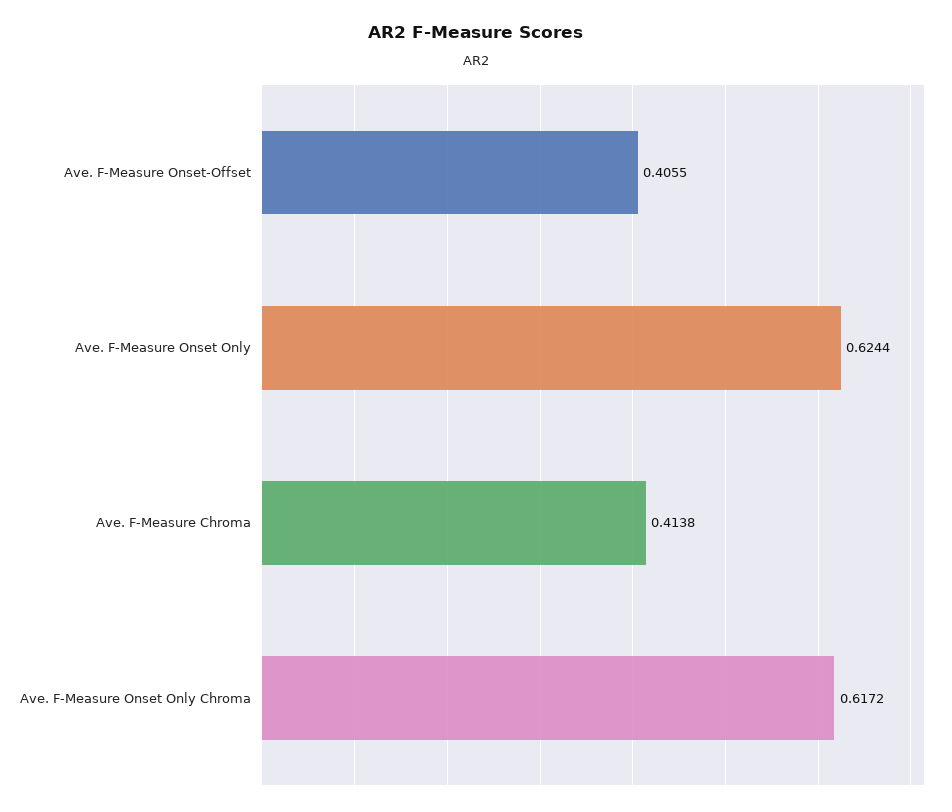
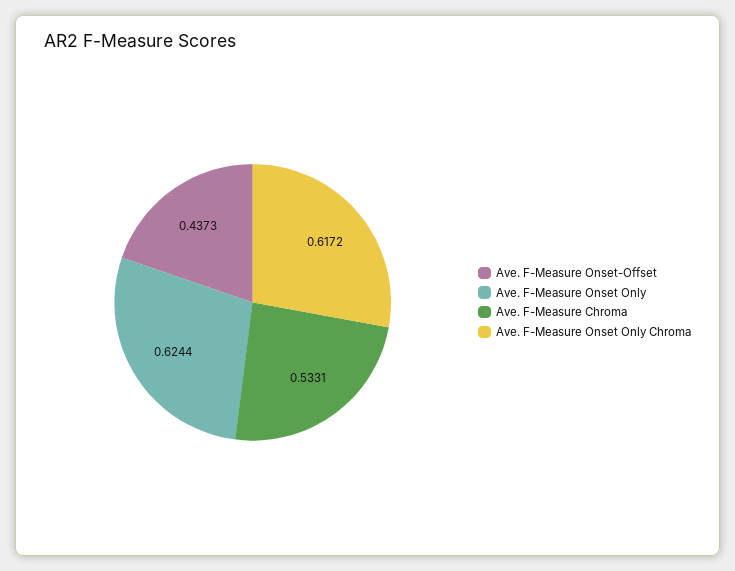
  {
-   "Ave. F-Measure Onset-Offset": 0.4055,
+   "Ave. F-Measure Onset-Offset": 0.4373,
    "Ave. F-Measure Onset Only": 0.6244,
-   "Ave. F-Measure Chroma": 0.4138,
+   "Ave. F-Measure Chroma": 0.5331,
    "Ave. F-Measure Onset Only Chroma": 0.6172
  }

